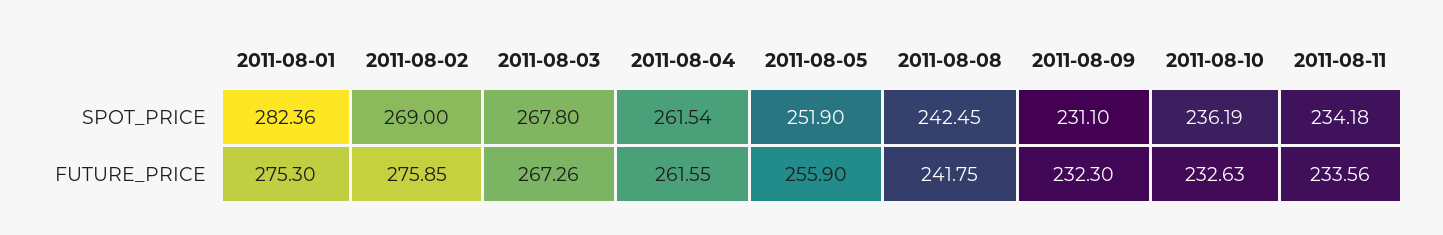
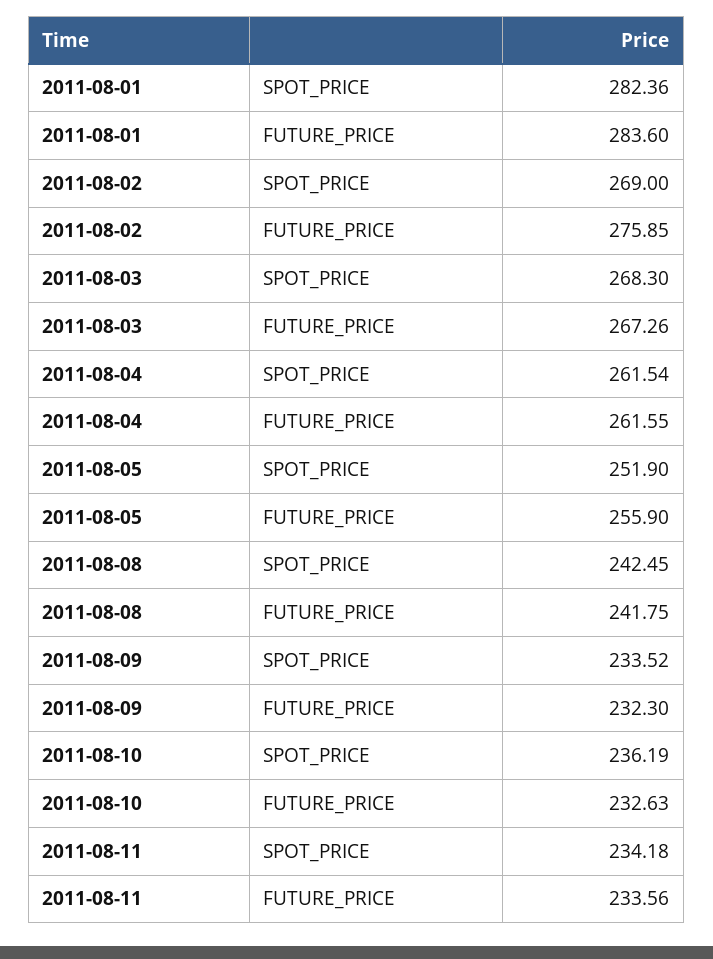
  {
    "2011-08-01": {
      "SPOT_PRICE": 282.36,
-     "FUTURE_PRICE": 275.3
+     "FUTURE_PRICE": 283.6
    },
    "2011-08-02": {
      "SPOT_PRICE": 269,
      "FUTURE_PRICE": 275.85
    },
    "2011-08-03": {
-     "SPOT_PRICE": 267.8,
+     "SPOT_PRICE": 268.3,
      "FUTURE_PRICE": 267.26
    },
    "2011-08-04": {
      "SPOT_PRICE": 261.54,
      "FUTURE_PRICE": 261.55
    },
    "2011-08-05": {
      "SPOT_PRICE": 251.9,
      "FUTURE_PRICE": 255.9
    },
    "2011-08-08": {
      "SPOT_PRICE": 242.45,
      "FUTURE_PRICE": 241.75
    },
    "2011-08-09": {
-     "SPOT_PRICE": 231.1,
+     "SPOT_PRICE": 233.52,
      "FUTURE_PRICE": 232.3
    },
    "2011-08-10": {
      "SPOT_PRICE": 236.19,
      "FUTURE_PRICE": 232.63
    },
    "2011-08-11": {
      "SPOT_PRICE": 234.18,
      "FUTURE_PRICE": 233.56
    }
  }

